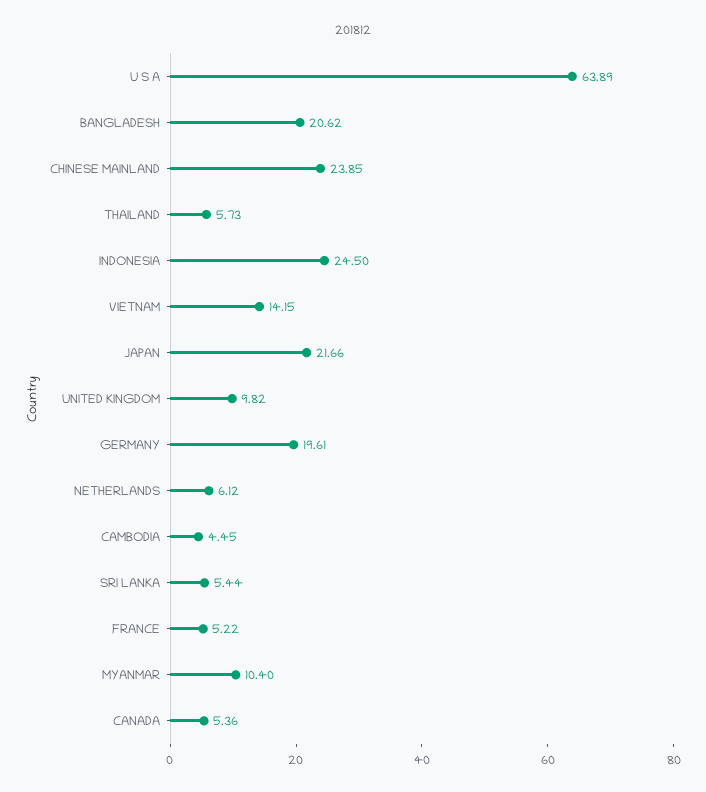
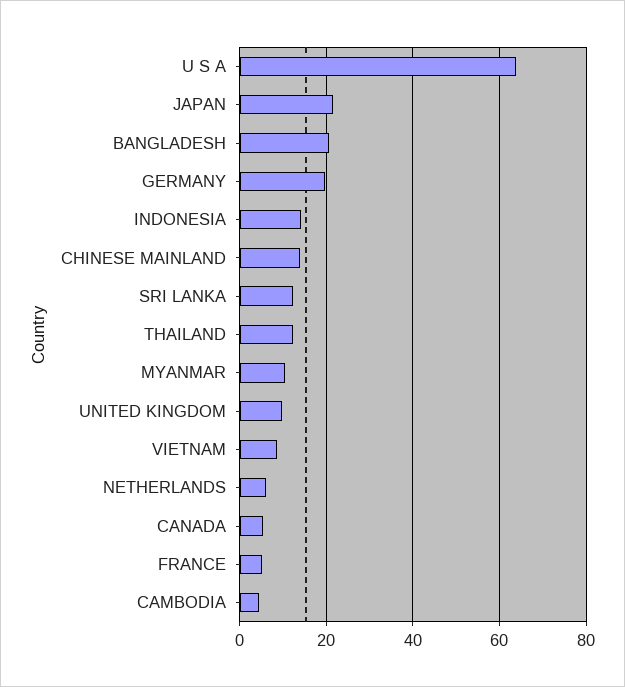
  {
    "U S A": 63.89,
    "BANGLADESH": 20.62,
-   "CHINESE MAINLAND": 23.85,
+   "CHINESE MAINLAND": 14,
-   "THAILAND": 5.73,
+   "THAILAND": 12,
-   "INDONESIA": 24.5,
+   "INDONESIA": 14,
-   "VIETNAM": 14.15,
+   "VIETNAM": 8,
    "JAPAN": 21.66,
    "UNITED KINGDOM": 9.82,
    "GERMANY": 19.61,
    "NETHERLANDS": 6.12,
    "CAMBODIA": 4.45,
-   "SRI LANKA": 5.44,
+   "SRI LANKA": 12,
    "FRANCE": 5.22,
    "MYANMAR": 10.4,
    "CANADA": 5.36
  }

